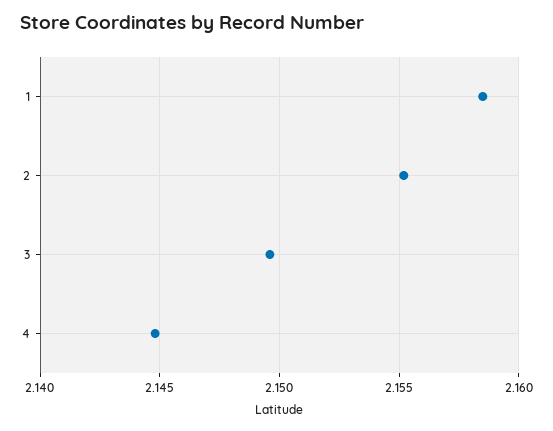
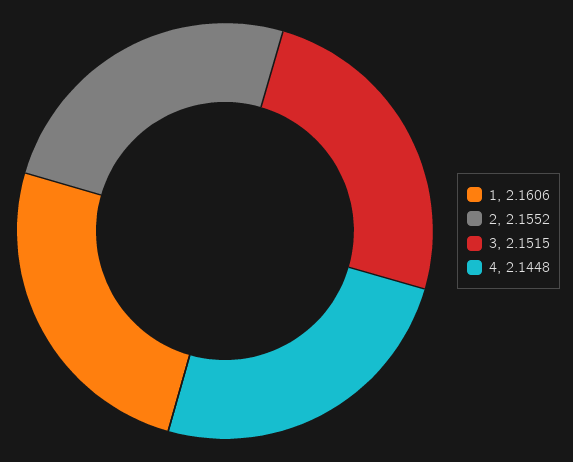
  {
-   "1": 2.1585,
+   "1": 2.1606,
    "2": 2.1552,
-   "3": 2.1495,
+   "3": 2.1515,
    "4": 2.1448
  }

